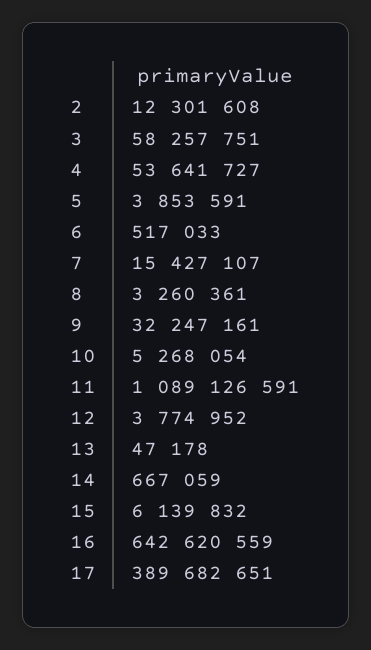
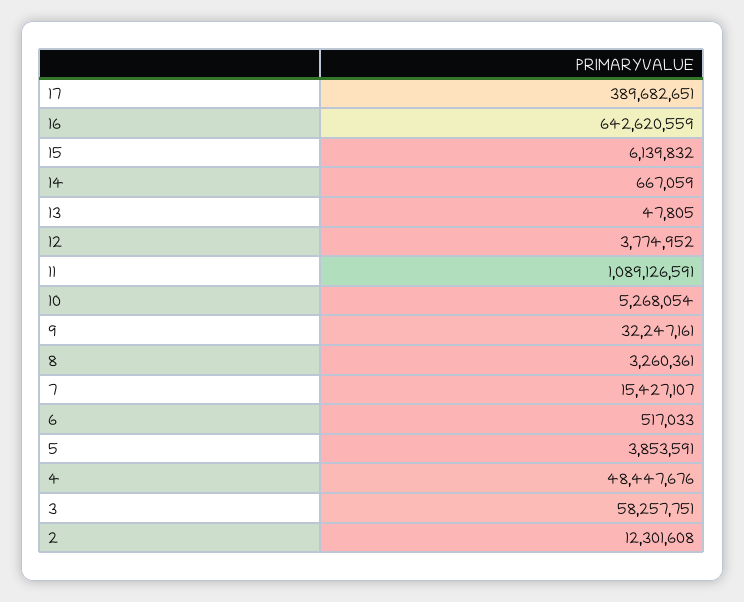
  {
    "2": 12301608,
    "3": 58257751,
-   "4": 53641727,
+   "4": 48447676,
    "5": 3853591,
    "6": 517033,
    "7": 15427107,
    "8": 3260361,
    "9": 32247161,
    "10": 5268054,
    "11": 1089126591,
    "12": 3774952,
-   "13": 47178,
+   "13": 47805,
    "14": 667059,
    "15": 6139832,
    "16": 642620559,
    "17": 389682651
  }

